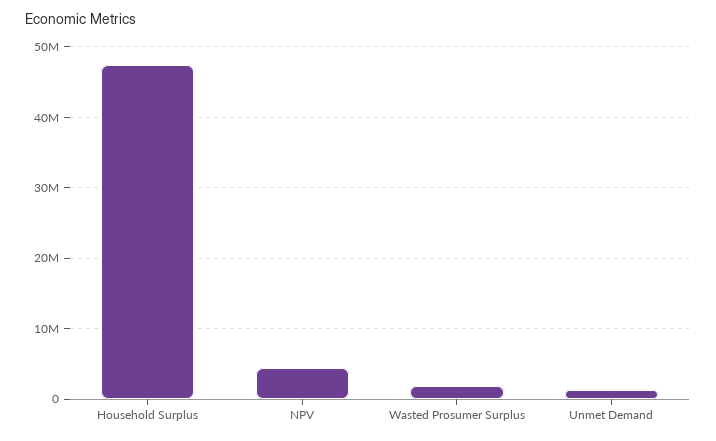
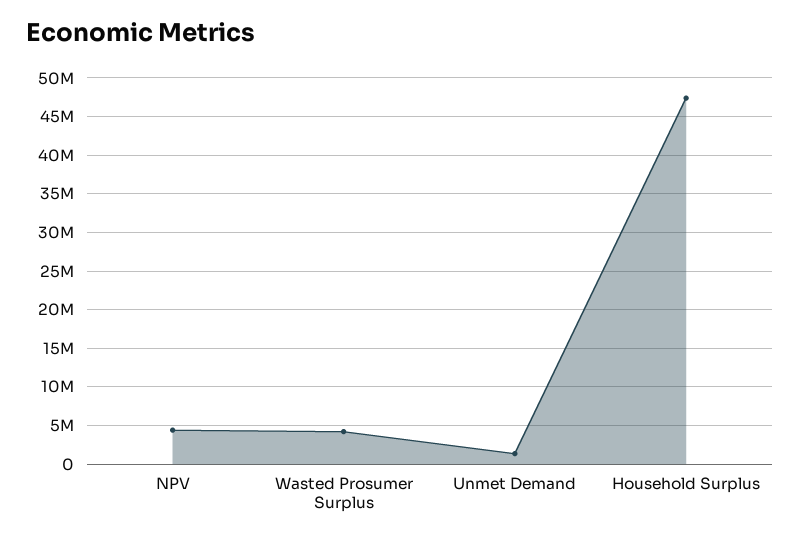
  {
    "Household Surplus": 47000000,
    "NPV": 4000000,
-   "Wasted Prosumer Surplus": 2000000,
+   "Wasted Prosumer Surplus": 4000000,
    "Unmet Demand": 1000000
  }

